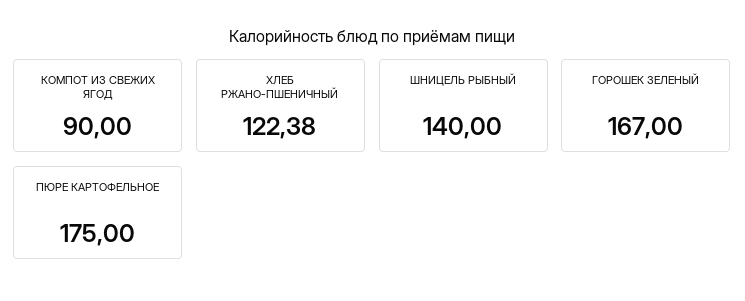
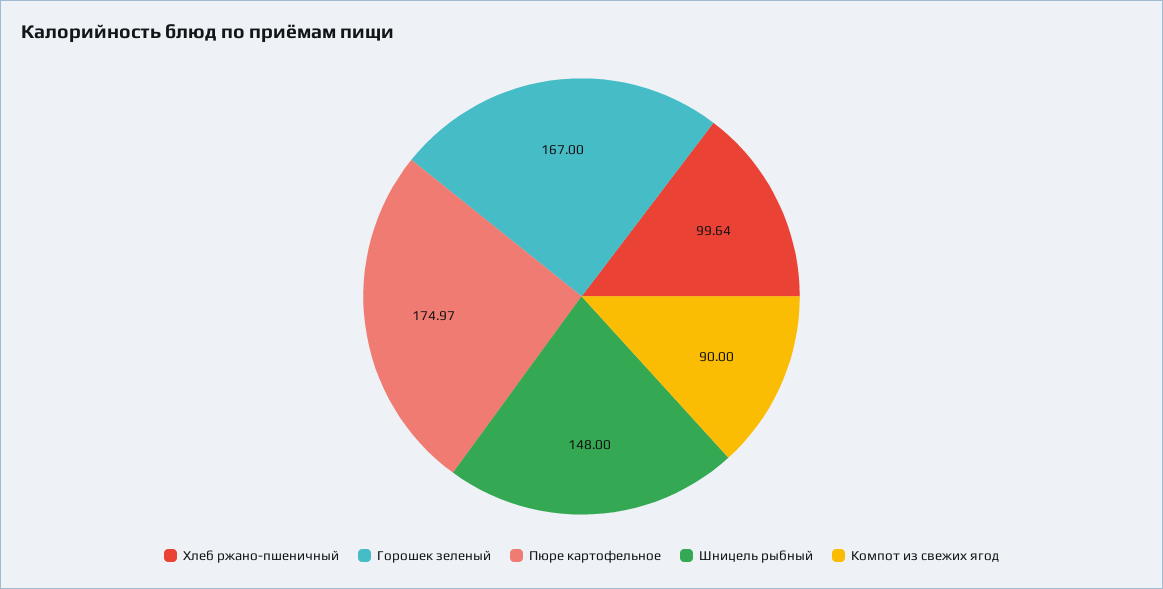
  {
    "КОМПОТ ИЗ СВЕЖИХ ЯГОД": 90,
-   "ХЛЕБ РЖАНО-ПШЕНИЧНЫЙ": 122.38,
+   "ХЛЕБ РЖАНО-ПШЕНИЧНЫЙ": 99.64,
-   "ШНИЦЕЛЬ РЫБНЫЙ": 140,
+   "ШНИЦЕЛЬ РЫБНЫЙ": 148,
    "ГОРОШЕК ЗЕЛЕНЫЙ": 167,
-   "ПЮРЕ КАРТОФЕЛЬНОЕ": 175
+   "ПЮРЕ КАРТОФЕЛЬНОЕ": 174.97
  }

